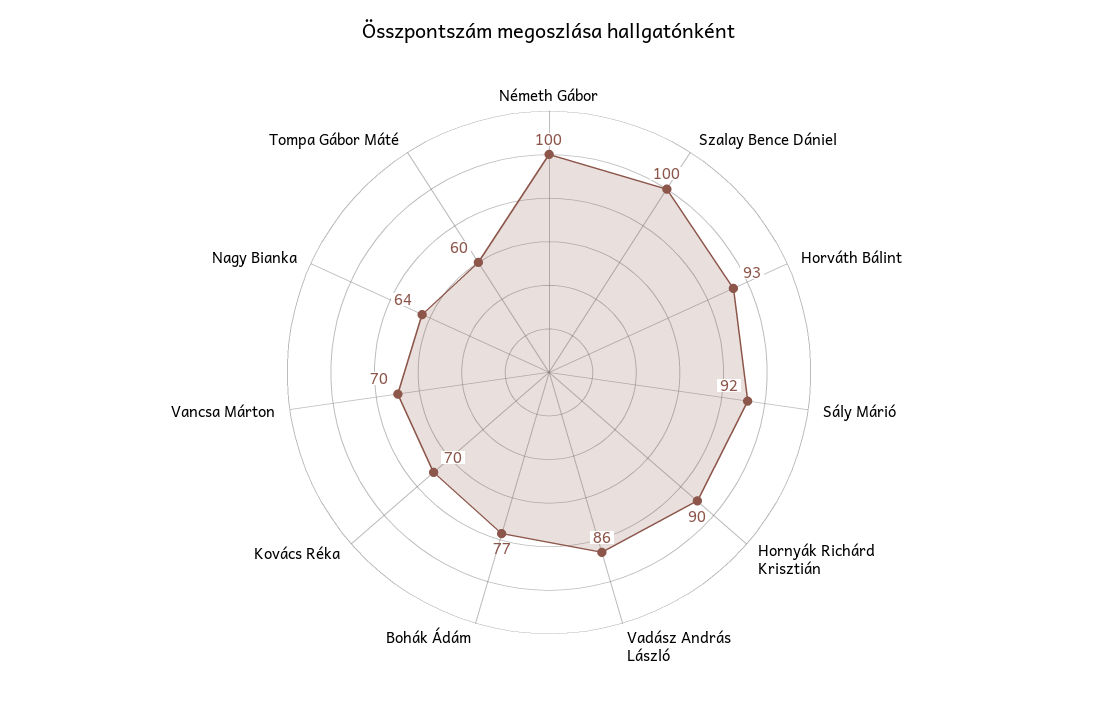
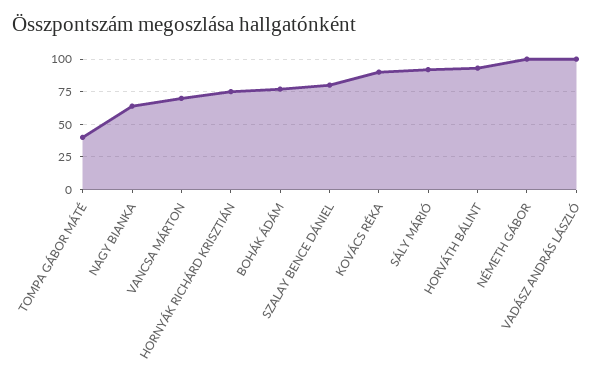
  {
    "Németh Gábor": 100,
-   "Szalay Bence Dániel": 100,
+   "Szalay Bence Dániel": 80,
    "Horváth Bálint": 93,
    "Sály Márió": 92,
-   "Hornyák Richárd Krisztián": 90,
+   "Hornyák Richárd Krisztián": 75,
-   "Vadász András László": 86,
+   "Vadász András László": 100,
    "Bohák Ádám": 77,
-   "Kovács Réka": 70,
+   "Kovács Réka": 90,
    "Vancsa Márton": 70,
    "Nagy Bianka": 64,
-   "Tompa Gábor Máté": 60
+   "Tompa Gábor Máté": 40
  }

